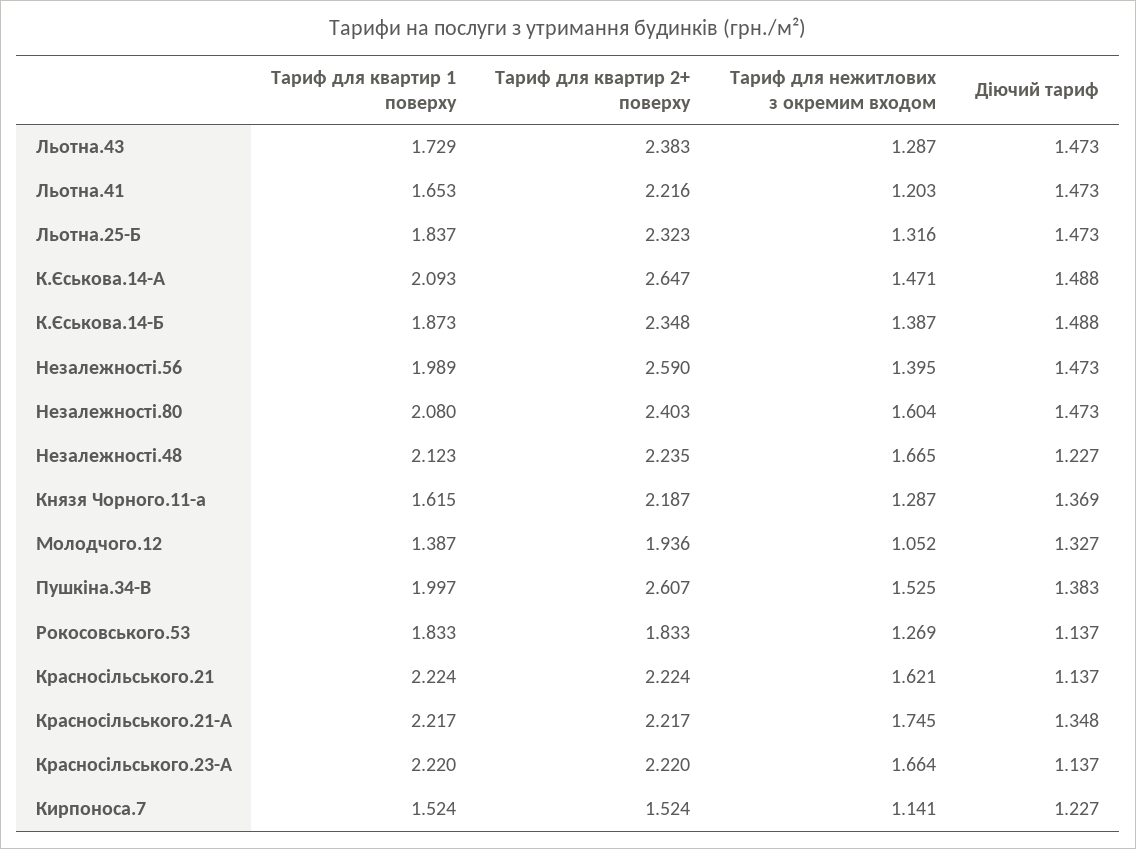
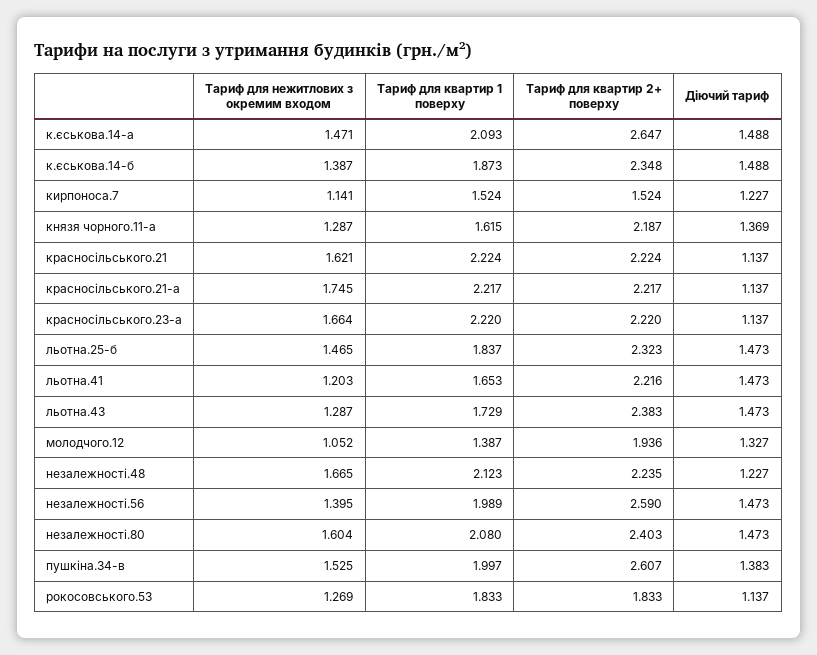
  {
    "Тариф для квартир 1 поверху": {
      "Льотна.43": 1.729,
      "Льотна.41": 1.653,
      "Льотна.25-Б": 1.837,
      "К.Єськова.14-А": 2.093,
      "К.Єськова.14-Б": 1.873,
      "Незалежності.56": 1.989,
      "Незалежності.80": 2.08,
      "Незалежності.48": 2.123,
      "Князя Чорного.11-а": 1.615,
      "Молодчого.12": 1.387,
      "Пушкіна.34-В": 1.997,
      "Рокосовського.53": 1.833,
      "Красносільського.21": 2.224,
      "Красносільського.21-А": 2.217,
      "Красносільського.23-А": 2.22,
      "Кирпоноса.7": 1.524
    },
    "Тариф для квартир 2+ поверху": {
      "Льотна.43": 2.383,
      "Льотна.41": 2.216,
      "Льотна.25-Б": 2.323,
      "К.Єськова.14-А": 2.647,
      "К.Єськова.14-Б": 2.348,
      "Незалежності.56": 2.59,
      "Незалежності.80": 2.403,
      "Незалежності.48": 2.235,
      "Князя Чорного.11-а": 2.187,
      "Молодчого.12": 1.936,
      "Пушкіна.34-В": 2.607,
      "Рокосовського.53": 1.833,
      "Красносільського.21": 2.224,
      "Красносільського.21-А": 2.217,
      "Красносільського.23-А": 2.22,
      "Кирпоноса.7": 1.524
    },
    "Тариф для нежитлових з окремим входом": {
      "Льотна.43": 1.287,
      "Льотна.41": 1.203,
-     "Льотна.25-Б": 1.316,
+     "Льотна.25-Б": 1.465,
      "К.Єськова.14-А": 1.471,
      "К.Єськова.14-Б": 1.387,
      "Незалежності.56": 1.395,
      "Незалежності.80": 1.604,
      "Незалежності.48": 1.665,
      "Князя Чорного.11-а": 1.287,
      "Молодчого.12": 1.052,
      "Пушкіна.34-В": 1.525,
      "Рокосовського.53": 1.269,
      "Красносільського.21": 1.621,
      "Красносільського.21-А": 1.745,
      "Красносільського.23-А": 1.664,
      "Кирпоноса.7": 1.141
    },
    "Діючий тариф": {
      "Льотна.43": 1.473,
      "Льотна.41": 1.473,
      "Льотна.25-Б": 1.473,
      "К.Єськова.14-А": 1.488,
      "К.Єськова.14-Б": 1.488,
      "Незалежності.56": 1.473,
      "Незалежності.80": 1.473,
      "Незалежності.48": 1.227,
      "Князя Чорного.11-а": 1.369,
      "Молодчого.12": 1.327,
      "Пушкіна.34-В": 1.383,
      "Рокосовського.53": 1.137,
      "Красносільського.21": 1.137,
-     "Красносільського.21-А": 1.348,
+     "Красносільського.21-А": 1.137,
      "Красносільського.23-А": 1.137,
      "Кирпоноса.7": 1.227
    }
  }

